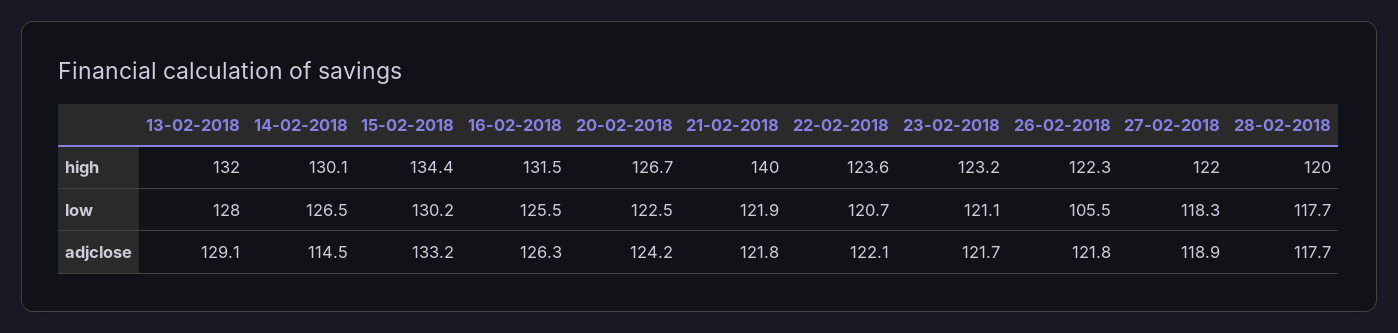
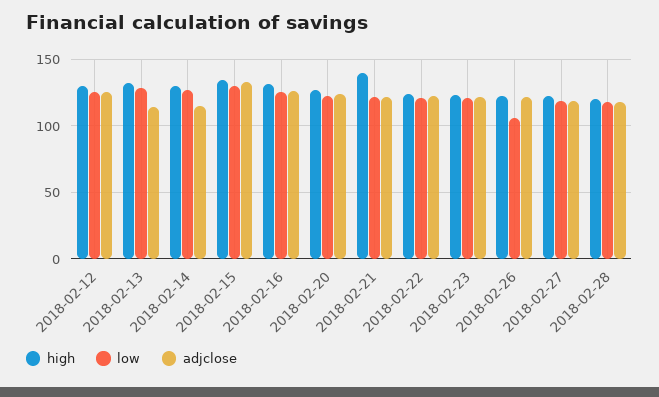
  {
    "high": {
      "13-02-2018": 132,
      "14-02-2018": 130.1,
      "15-02-2018": 134.4,
      "16-02-2018": 131.5,
      "20-02-2018": 126.7,
      "21-02-2018": 140,
      "22-02-2018": 123.6,
      "23-02-2018": 123.2,
      "26-02-2018": 122.3,
      "27-02-2018": 122,
-     "28-02-2018": 120
+     "28-02-2018": 120,
+     "2018-02-12": 130
    },
    "low": {
      "13-02-2018": 128,
      "14-02-2018": 126.5,
      "15-02-2018": 130.2,
      "16-02-2018": 125.5,
      "20-02-2018": 122.5,
      "21-02-2018": 121.9,
      "22-02-2018": 120.7,
      "23-02-2018": 121.1,
      "26-02-2018": 105.5,
      "27-02-2018": 118.3,
-     "28-02-2018": 117.7
+     "28-02-2018": 117.7,
+     "2018-02-12": 125
    },
    "adjclose": {
-     "13-02-2018": 129.1,
+     "13-02-2018": 115,
      "14-02-2018": 114.5,
      "15-02-2018": 133.2,
      "16-02-2018": 126.3,
      "20-02-2018": 124.2,
      "21-02-2018": 121.8,
      "22-02-2018": 122.1,
      "23-02-2018": 121.7,
      "26-02-2018": 121.8,
      "27-02-2018": 118.9,
-     "28-02-2018": 117.7
+     "28-02-2018": 117.7,
+     "2018-02-12": 125
    }
  }

